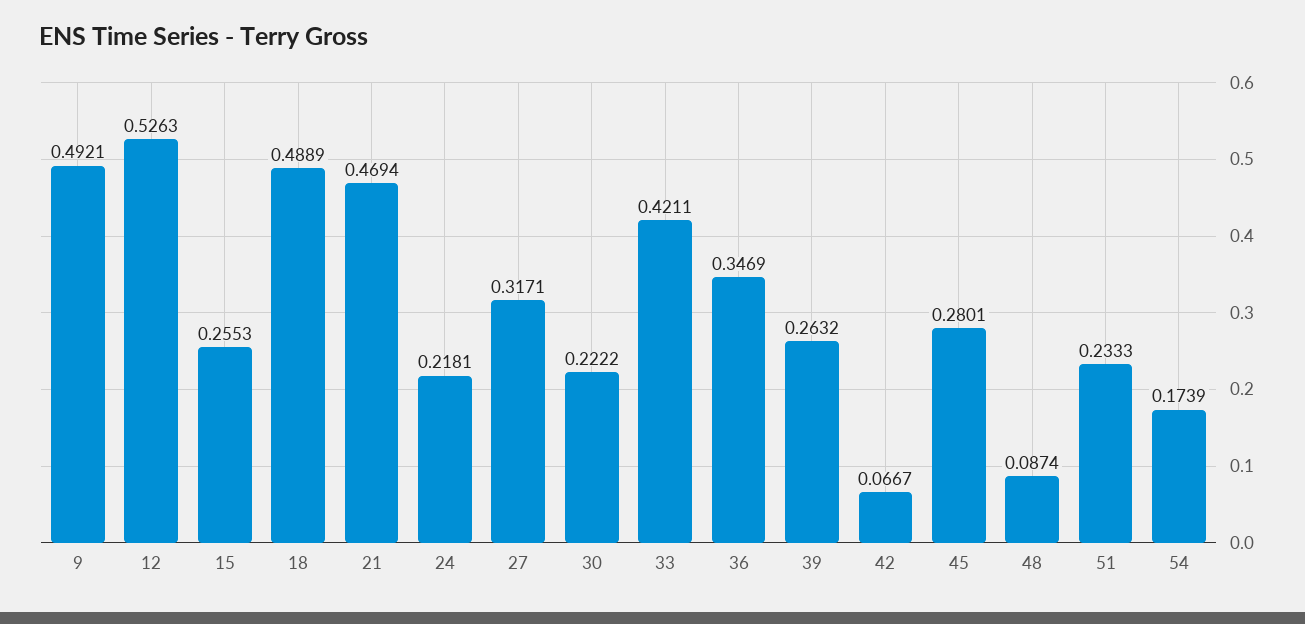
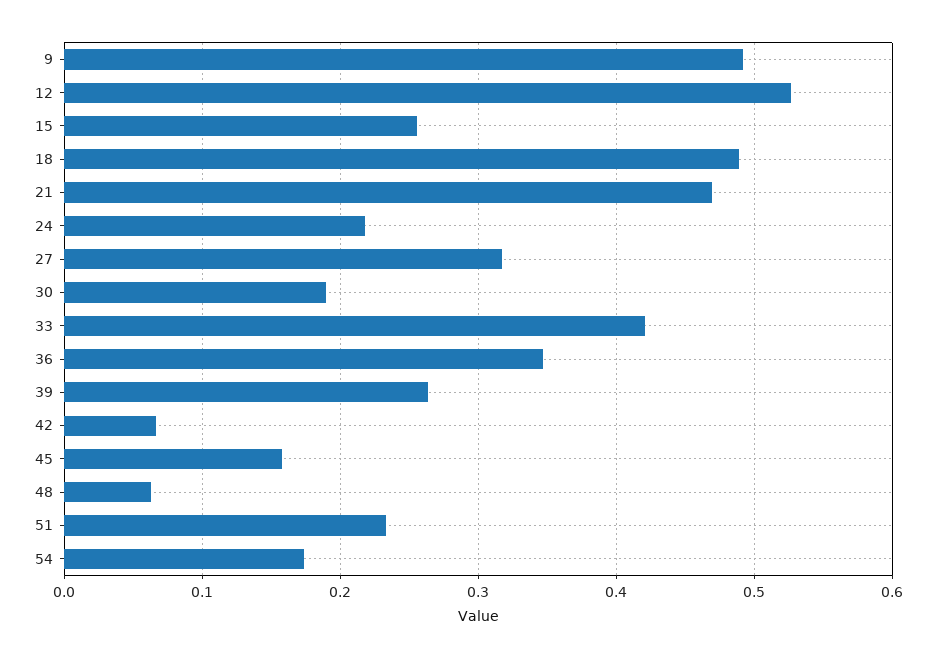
  {
    "9": 0.4921,
    "12": 0.5263,
    "15": 0.2553,
    "18": 0.4889,
    "21": 0.4694,
    "24": 0.2181,
    "27": 0.3171,
-   "30": 0.2222,
+   "30": 0.19,
    "33": 0.4211,
    "36": 0.3469,
    "39": 0.2632,
    "42": 0.0667,
-   "45": 0.2801,
+   "45": 0.16,
-   "48": 0.0874,
+   "48": 0.06,
    "51": 0.2333,
    "54": 0.1739
  }

